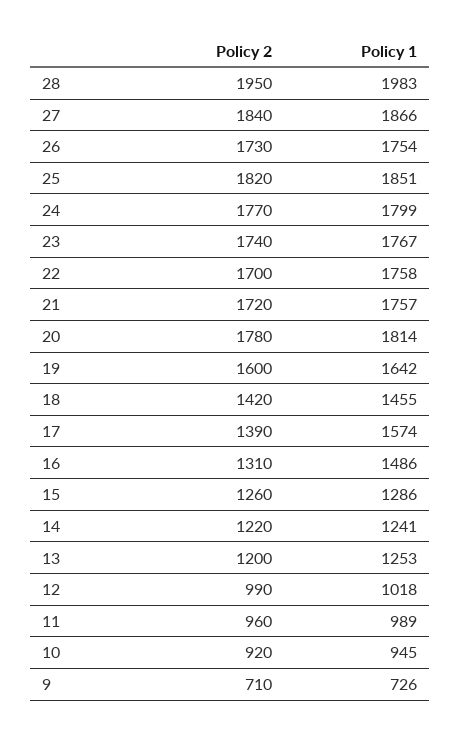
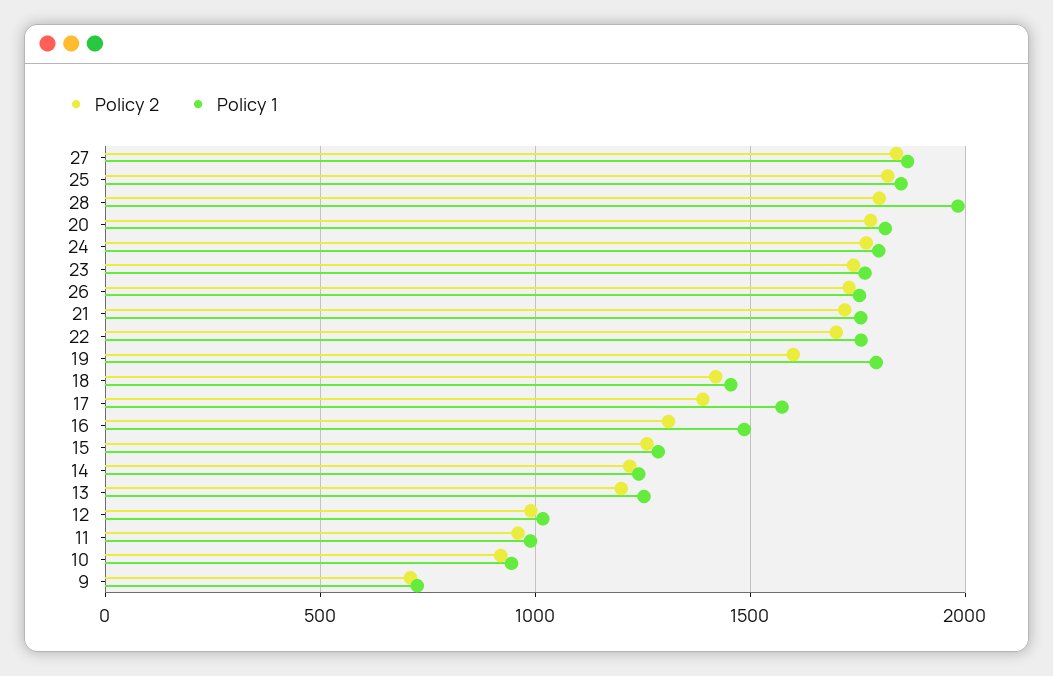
  {
    "Policy 2": {
-     "28": 1950,
+     "28": 1800,
      "27": 1840,
      "26": 1730,
      "25": 1820,
      "24": 1770,
      "23": 1740,
      "22": 1700,
      "21": 1720,
      "20": 1780,
      "19": 1600,
      "18": 1420,
      "17": 1390,
      "16": 1310,
      "15": 1260,
      "14": 1220,
      "13": 1200,
      "12": 990,
      "11": 960,
      "10": 920,
      "9": 710
    },
    "Policy 1": {
      "28": 1983,
      "27": 1866,
      "26": 1754,
      "25": 1851,
      "24": 1799,
      "23": 1767,
      "22": 1758,
      "21": 1757,
      "20": 1814,
-     "19": 1642,
+     "19": 1800,
      "18": 1455,
      "17": 1574,
      "16": 1486,
      "15": 1286,
      "14": 1241,
      "13": 1253,
      "12": 1018,
      "11": 989,
      "10": 945,
      "9": 726
    }
  }

